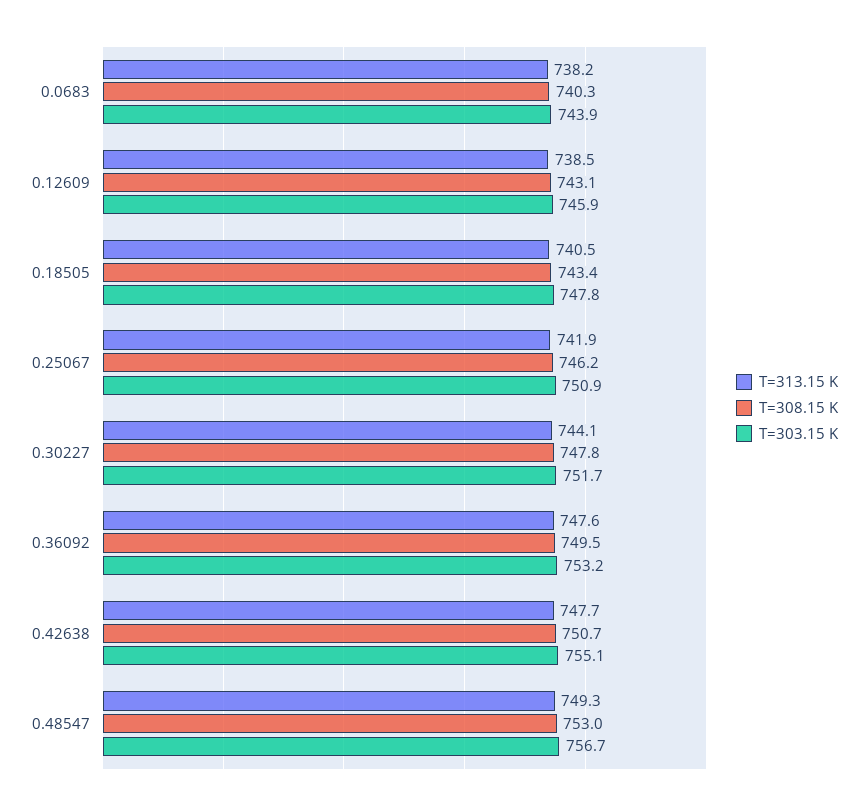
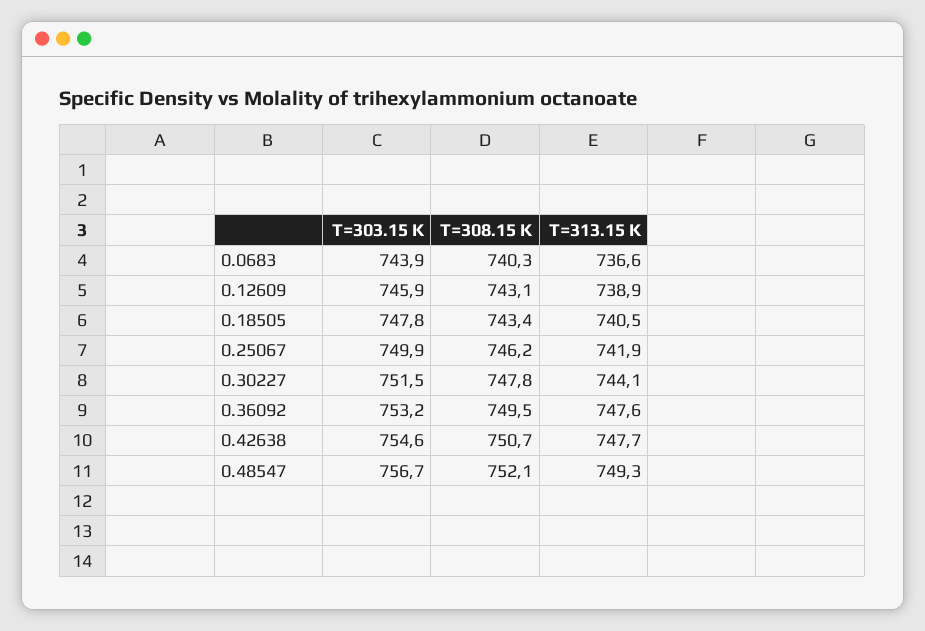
  {
    "T=313.15 K": {
-     "0.0683": 738.2,
+     "0.0683": 736.6,
-     "0.12609": 738.5,
+     "0.12609": 738.9,
      "0.18505": 740.5,
      "0.25067": 741.9,
      "0.30227": 744.1,
      "0.36092": 747.6,
      "0.42638": 747.7,
      "0.48547": 749.3
    },
    "T=308.15 K": {
      "0.0683": 740.3,
      "0.12609": 743.1,
      "0.18505": 743.4,
      "0.25067": 746.2,
      "0.30227": 747.8,
      "0.36092": 749.5,
      "0.42638": 750.7,
-     "0.48547": 753
+     "0.48547": 752.1
    },
    "T=303.15 K": {
      "0.0683": 743.9,
      "0.12609": 745.9,
      "0.18505": 747.8,
-     "0.25067": 750.9,
+     "0.25067": 749.9,
-     "0.30227": 751.7,
+     "0.30227": 751.5,
      "0.36092": 753.2,
-     "0.42638": 755.1,
+     "0.42638": 754.6,
      "0.48547": 756.7
    }
  }

